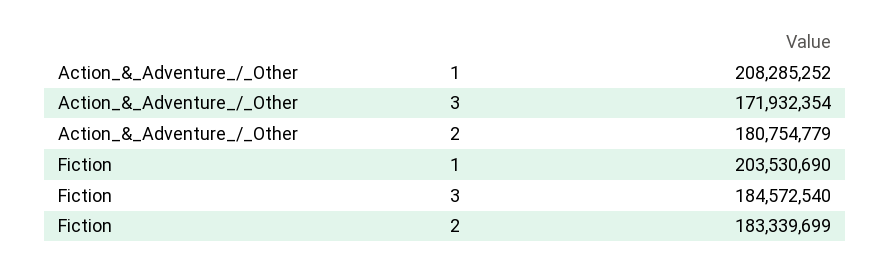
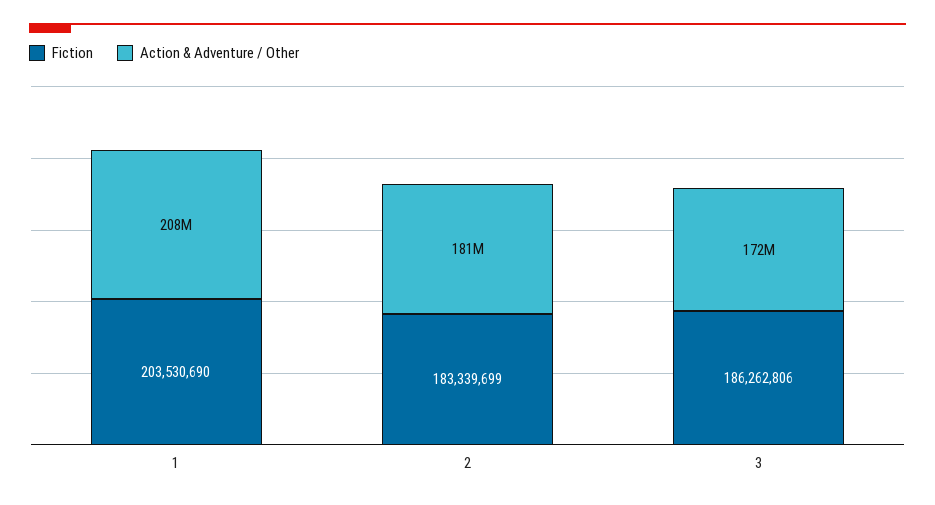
  {
    "Action_&_Adventure_/_Other": {
      "1": 208285252,
      "3": 171932354,
      "2": 180754779
    },
    "Fiction": {
      "1": 203530690,
-     "3": 184572540,
+     "3": 186262806,
      "2": 183339699
    }
  }

